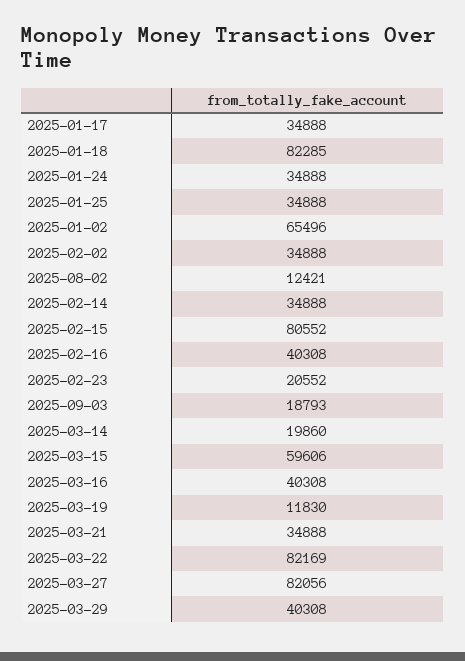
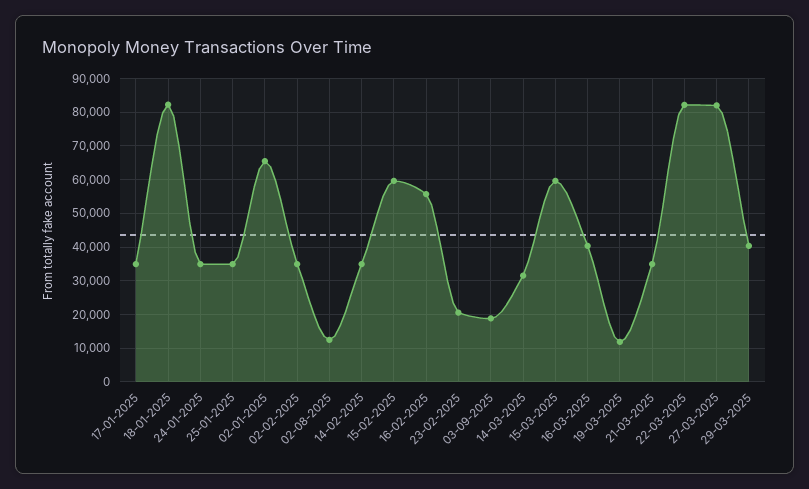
  {
    "2025-01-17": 34888,
    "2025-01-18": 82285,
    "2025-01-24": 34888,
    "2025-01-25": 34888,
    "2025-01-02": 65496,
    "2025-02-02": 34888,
    "2025-08-02": 12421,
    "2025-02-14": 34888,
-   "2025-02-15": 80552,
+   "2025-02-15": 60000,
-   "2025-02-16": 40308,
+   "2025-02-16": 56000,
    "2025-02-23": 20552,
    "2025-09-03": 18793,
-   "2025-03-14": 19860,
+   "2025-03-14": 32000,
    "2025-03-15": 59606,
    "2025-03-16": 40308,
    "2025-03-19": 11830,
    "2025-03-21": 34888,
    "2025-03-22": 82169,
    "2025-03-27": 82056,
    "2025-03-29": 40308
  }

